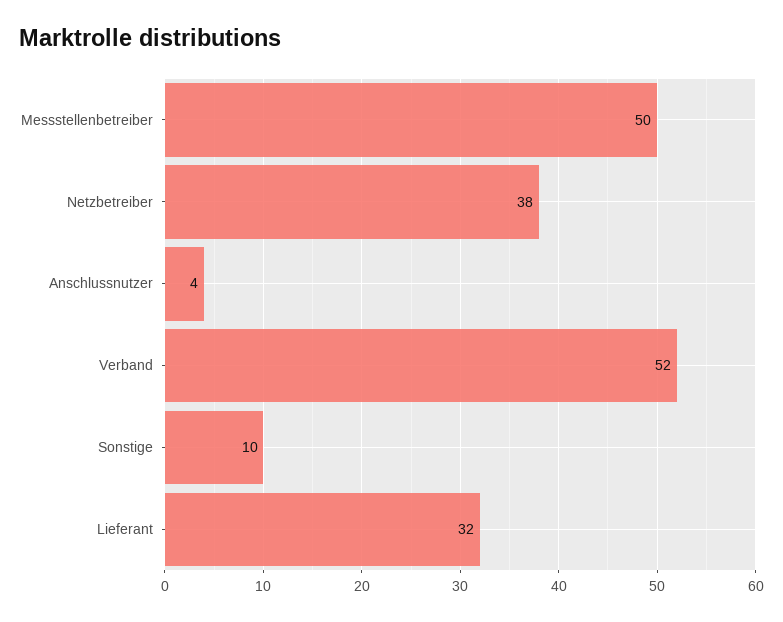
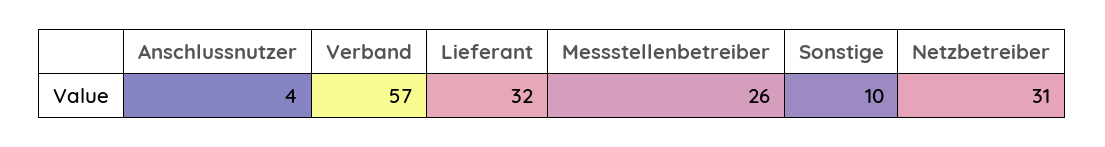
  {
-   "Messstellenbetreiber": 50,
+   "Messstellenbetreiber": 26,
-   "Netzbetreiber": 38,
+   "Netzbetreiber": 31,
    "Anschlussnutzer": 4,
-   "Verband": 52,
+   "Verband": 57,
    "Sonstige": 10,
    "Lieferant": 32
  }

